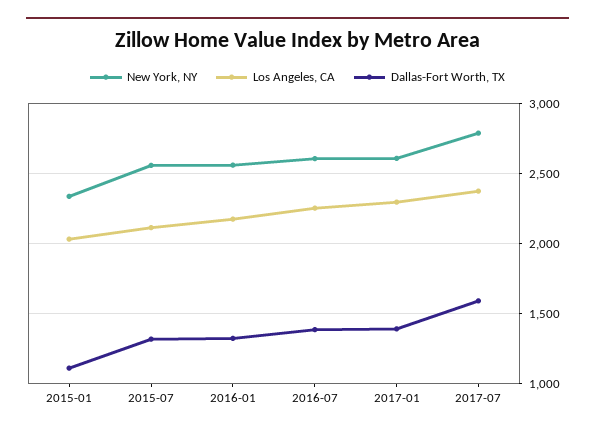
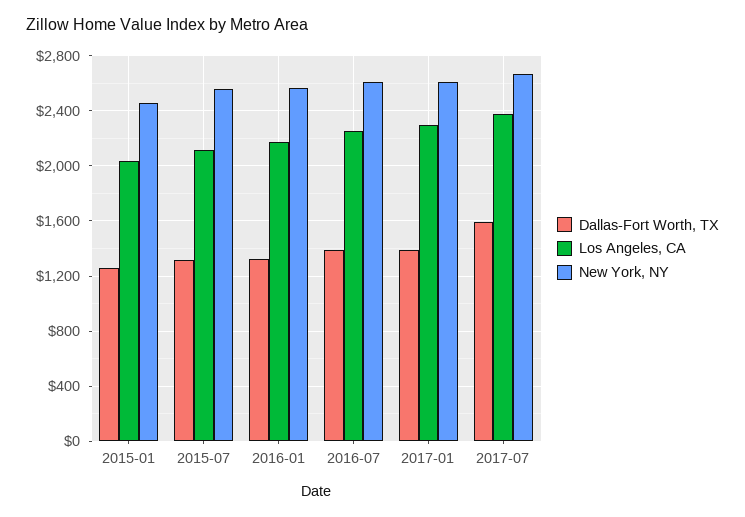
  {
    "New York, NY": {
-     "2015-01": 2350,
+     "2015-01": 2450,
      "2015-07": 2550,
      "2016-01": 2550,
      "2016-07": 2600,
      "2017-01": 2600,
-     "2017-07": 2800
+     "2017-07": 2650
    },
    "Los Angeles, CA": {
      "2015-01": 2050,
      "2015-07": 2100,
      "2016-01": 2200,
      "2016-07": 2250,
      "2017-01": 2300,
      "2017-07": 2400
    },
    "Dallas-Fort Worth, TX": {
-     "2015-01": 1100,
+     "2015-01": 1250,
      "2015-07": 1300,
      "2016-01": 1300,
      "2016-07": 1400,
      "2017-01": 1400,
      "2017-07": 1600
    }
  }

